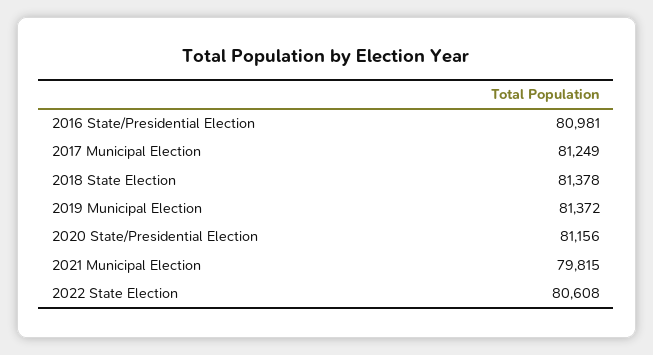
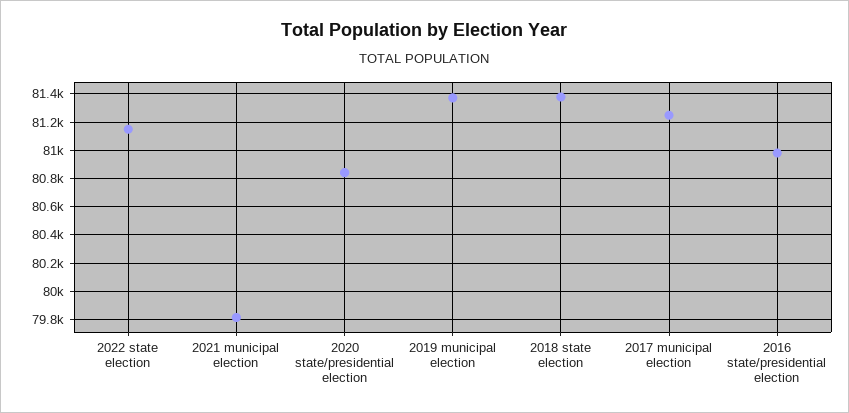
  {
    "2016 State/Presidential Election": 80981,
    "2017 Municipal Election": 81249,
    "2018 State Election": 81378,
    "2019 Municipal Election": 81372,
-   "2020 State/Presidential Election": 81156,
+   "2020 State/Presidential Election": 80850,
    "2021 Municipal Election": 79815,
-   "2022 State Election": 80608
+   "2022 State Election": 81150
  }

